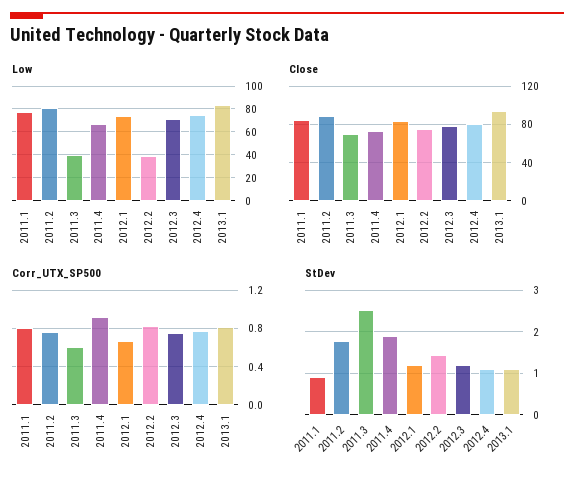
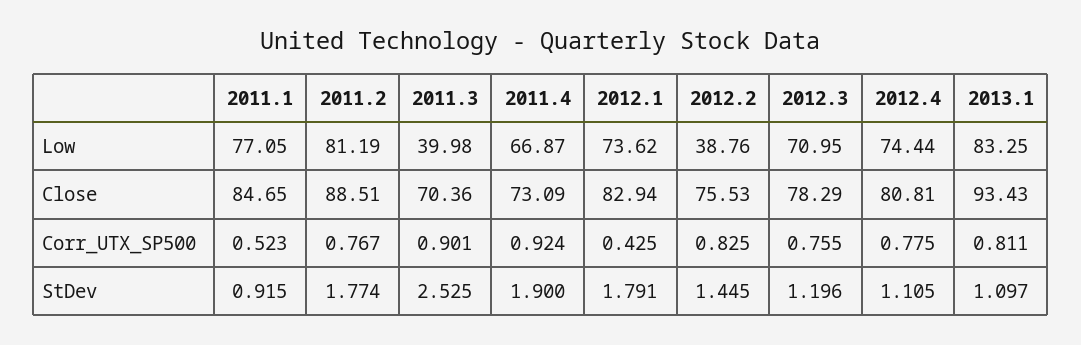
  {
    "Low": {
      "2011.1": 77.05,
      "2011.2": 81.19,
      "2011.3": 39.98,
      "2011.4": 66.87,
      "2012.1": 73.62,
      "2012.2": 38.76,
      "2012.3": 70.95,
      "2012.4": 74.44,
      "2013.1": 83.25
    },
    "Close": {
      "2011.1": 84.65,
      "2011.2": 88.51,
      "2011.3": 70.36,
      "2011.4": 73.09,
      "2012.1": 82.94,
      "2012.2": 75.53,
      "2012.3": 78.29,
      "2012.4": 80.81,
      "2013.1": 93.43
    },
    "Corr_UTX_SP500": {
-     "2011.1": 0.8,
+     "2011.1": 0.523,
      "2011.2": 0.767,
-     "2011.3": 0.6,
+     "2011.3": 0.901,
      "2011.4": 0.924,
-     "2012.1": 0.7,
+     "2012.1": 0.425,
      "2012.2": 0.825,
      "2012.3": 0.755,
      "2012.4": 0.775,
      "2013.1": 0.811
    },
    "StDev": {
      "2011.1": 0.915,
      "2011.2": 1.774,
      "2011.3": 2.525,
      "2011.4": 1.9,
-     "2012.1": 1.2,
+     "2012.1": 1.791,
      "2012.2": 1.445,
      "2012.3": 1.196,
      "2012.4": 1.105,
      "2013.1": 1.097
    }
  }

